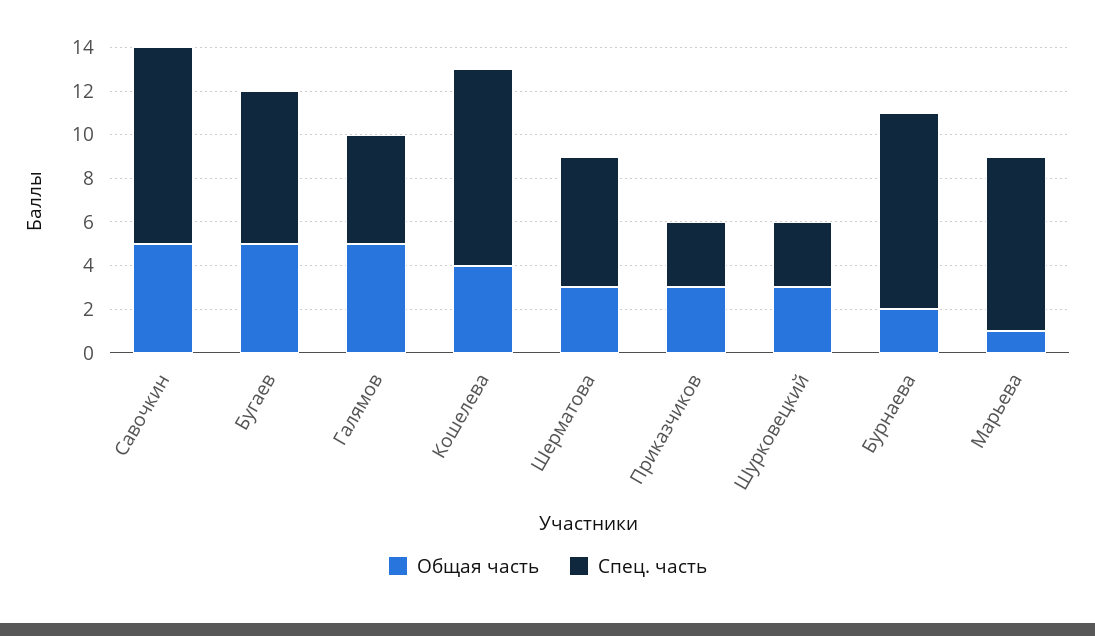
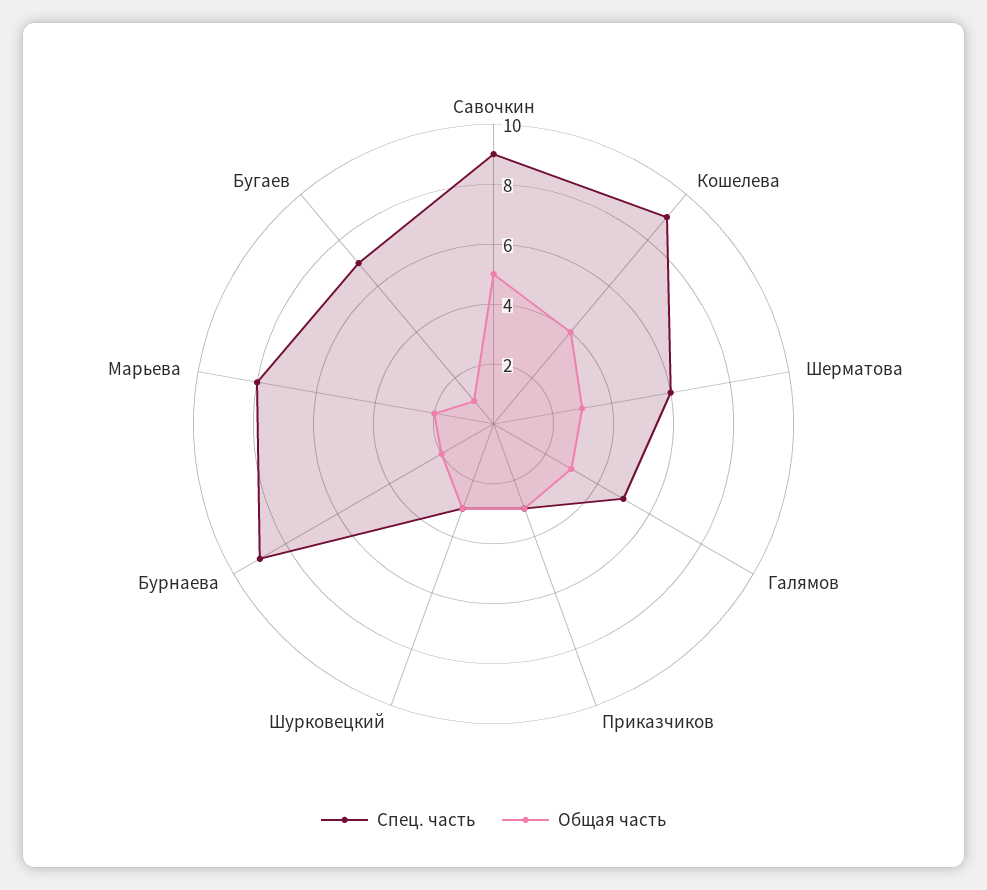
  {
    "Общая часть": {
      "Савочкин": 5,
-     "Бугаев": 5,
+     "Бугаев": 1,
-     "Галямов": 5,
+     "Галямов": 3,
      "Кошелева": 4,
      "Шерматова": 3,
      "Приказчиков": 3,
      "Шурковецкий": 3,
      "Бурнаева": 2,
-     "Марьева": 1
+     "Марьева": 2
    },
    "Спец. часть": {
      "Савочкин": 9,
      "Бугаев": 7,
      "Галямов": 5,
      "Кошелева": 9,
      "Шерматова": 6,
      "Приказчиков": 3,
      "Шурковецкий": 3,
      "Бурнаева": 9,
      "Марьева": 8
    }
  }

